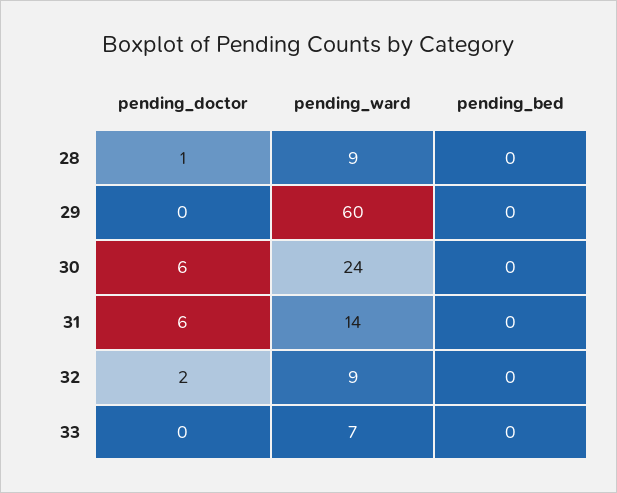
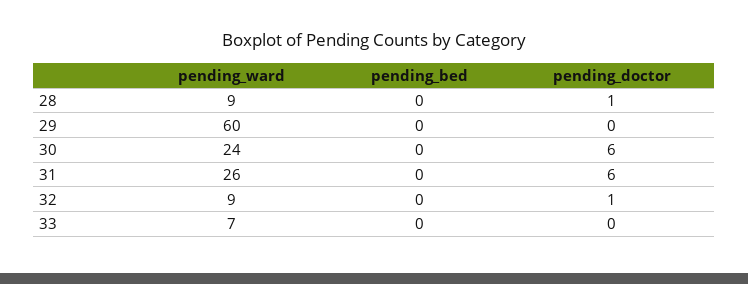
  {
    "pending_doctor": {
      "28": 1,
      "29": 0,
      "30": 6,
      "31": 6,
-     "32": 2,
+     "32": 1,
      "33": 0
    },
    "pending_ward": {
      "28": 9,
      "29": 60,
      "30": 24,
-     "31": 14,
+     "31": 26,
      "32": 9,
      "33": 7
    },
    "pending_bed": {
      "28": 0,
      "29": 0,
      "30": 0,
      "31": 0,
      "32": 0,
      "33": 0
    }
  }

